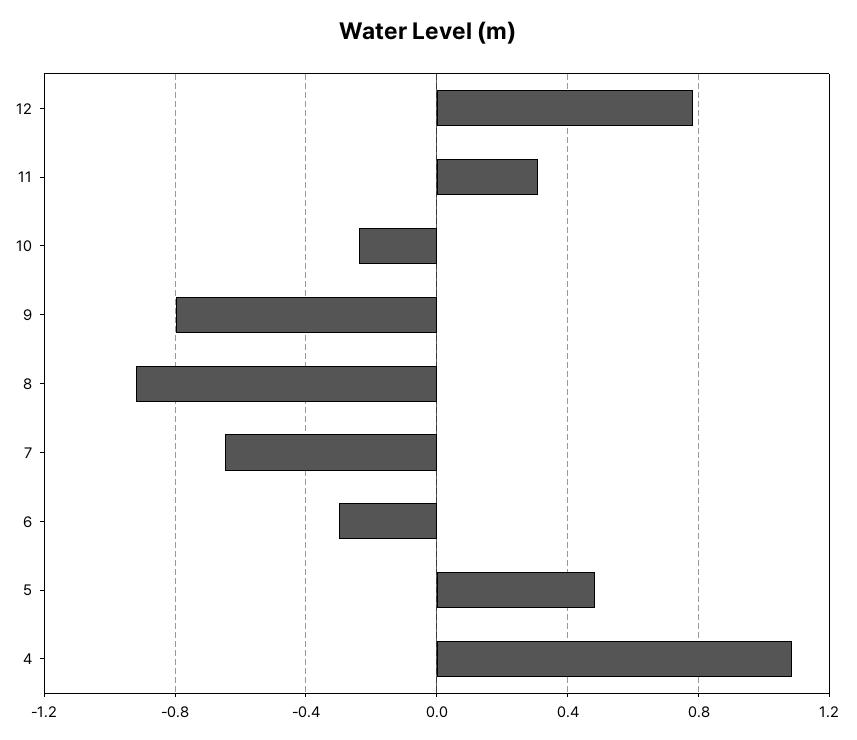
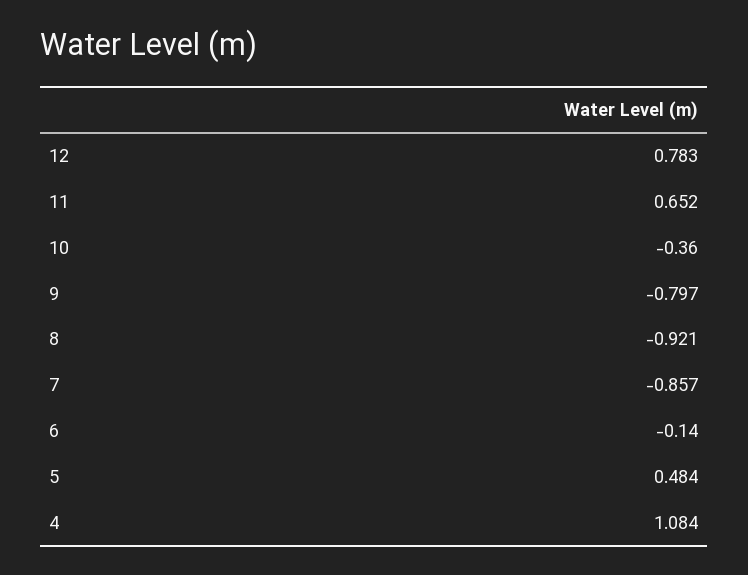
  {
    "12": 0.783,
-   "11": 0.3,
+   "11": 0.652,
-   "10": -0.25,
+   "10": -0.36,
    "9": -0.797,
    "8": -0.921,
-   "7": -0.65,
+   "7": -0.857,
-   "6": -0.3,
+   "6": -0.14,
    "5": 0.484,
    "4": 1.084
  }

